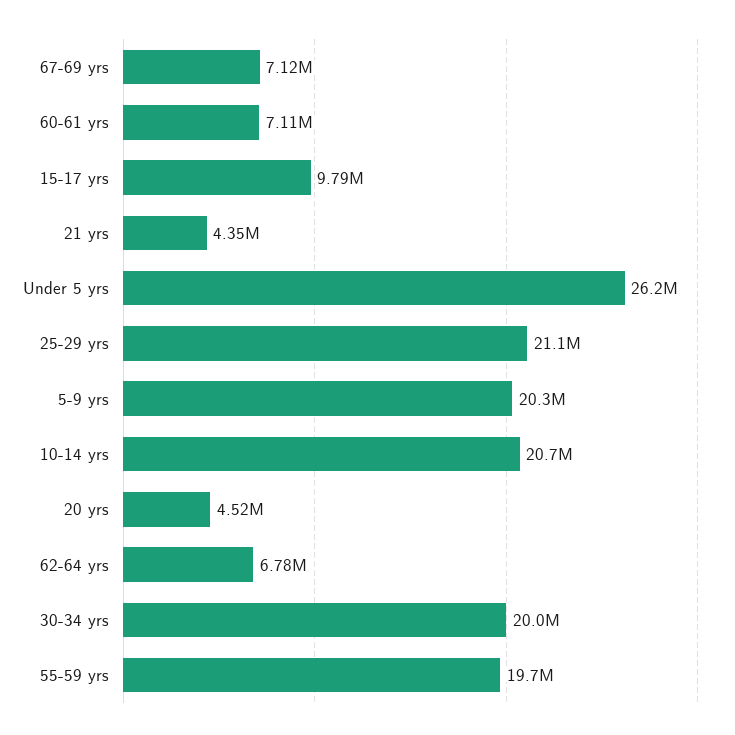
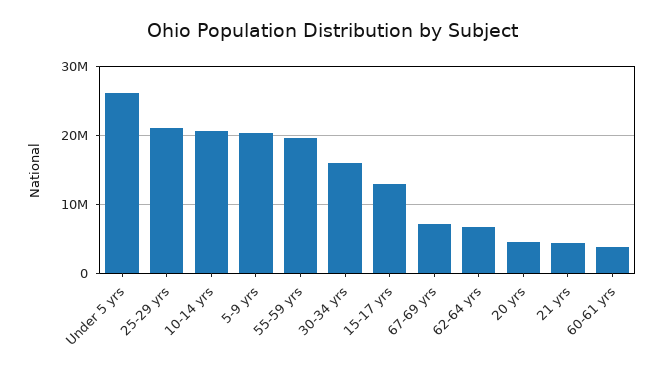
  {
    "67-69 yrs": 7120000,
-   "60-61 yrs": 7110000,
+   "60-61 yrs": 4000000,
-   "15-17 yrs": 9790000,
+   "15-17 yrs": 13000000,
    "21 yrs": 4350000,
    "Under 5 yrs": 26200000,
    "25-29 yrs": 21100000,
    "5-9 yrs": 20300000,
    "10-14 yrs": 20700000,
    "20 yrs": 4520000,
    "62-64 yrs": 6780000,
-   "30-34 yrs": 20000000,
+   "30-34 yrs": 16000000,
    "55-59 yrs": 19700000
  }

